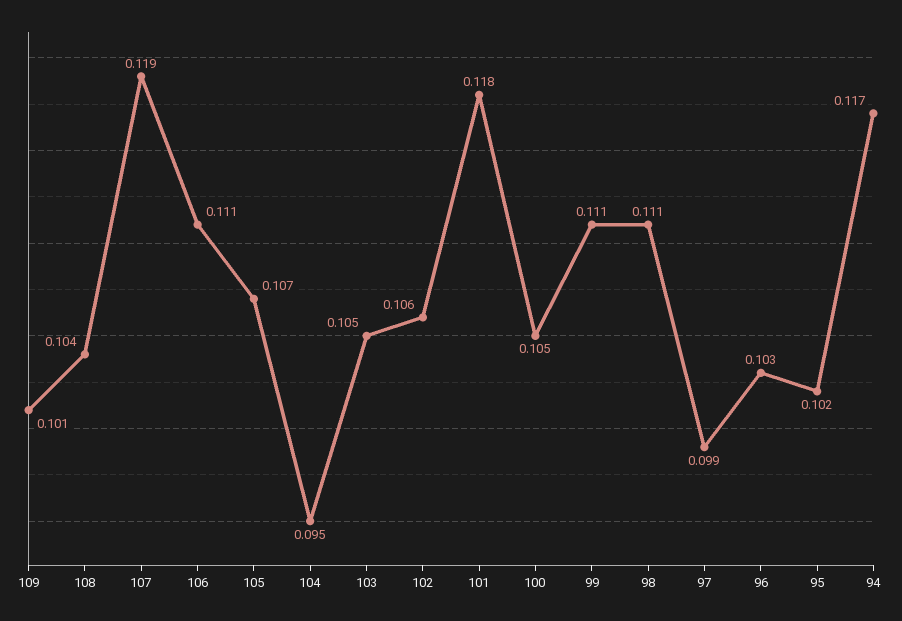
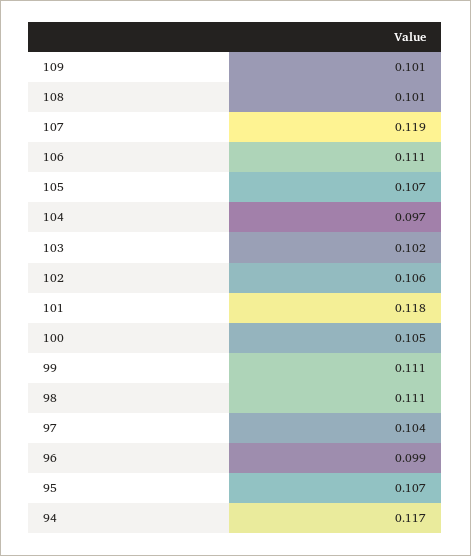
  {
    "109": 0.101,
-   "108": 0.104,
+   "108": 0.101,
    "107": 0.119,
    "106": 0.111,
    "105": 0.107,
-   "104": 0.095,
+   "104": 0.097,
-   "103": 0.105,
+   "103": 0.102,
    "102": 0.106,
    "101": 0.118,
    "100": 0.105,
    "99": 0.111,
    "98": 0.111,
-   "97": 0.099,
+   "97": 0.104,
-   "96": 0.103,
+   "96": 0.099,
-   "95": 0.102,
+   "95": 0.107,
    "94": 0.117
  }

